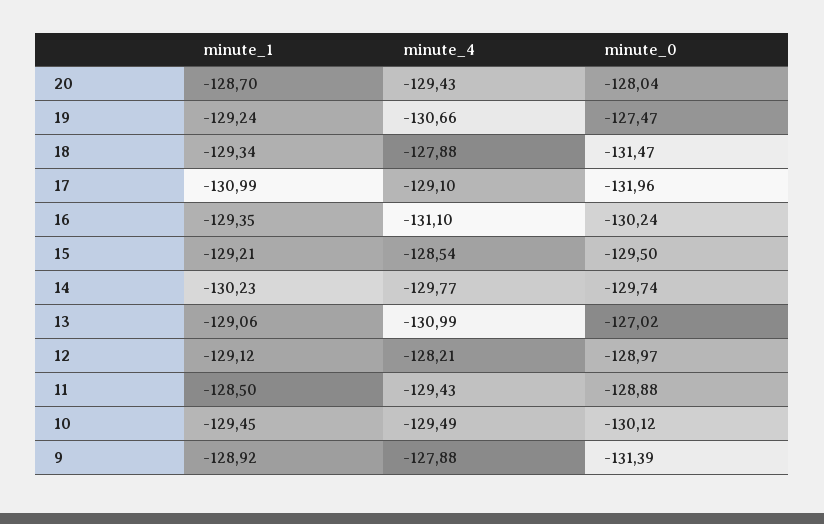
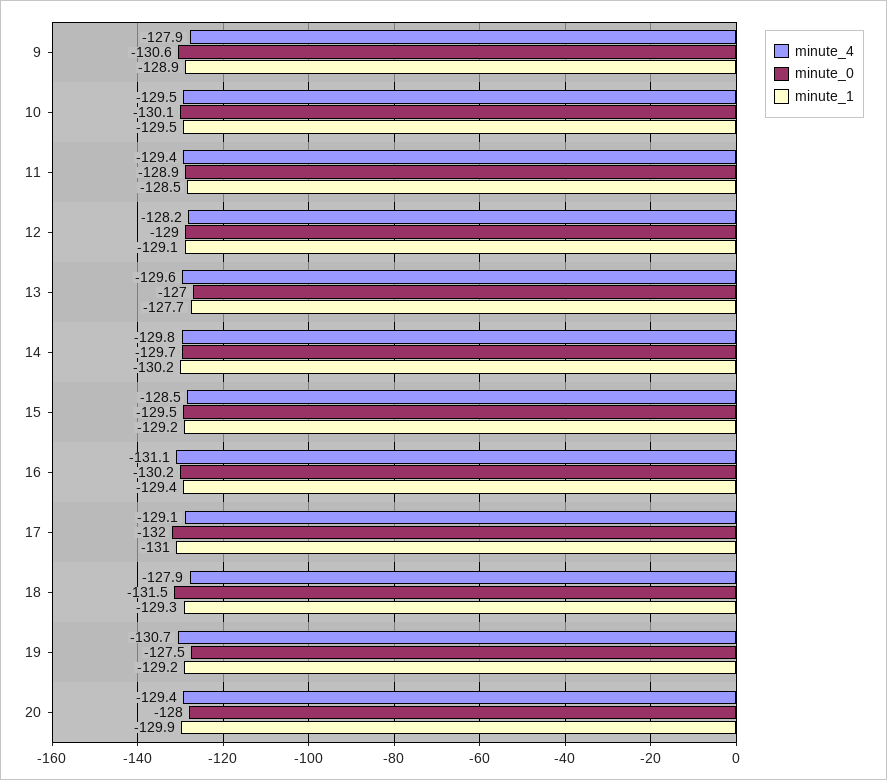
  {
    "minute_1": {
-     "20": -128.7,
+     "20": -129.9,
      "19": -129.24,
      "18": -129.34,
      "17": -130.99,
      "16": -129.35,
      "15": -129.21,
      "14": -130.23,
-     "13": -129.06,
+     "13": -127.7,
      "12": -129.12,
      "11": -128.5,
      "10": -129.45,
      "9": -128.92
    },
    "minute_4": {
      "20": -129.43,
      "19": -130.66,
      "18": -127.88,
      "17": -129.1,
      "16": -131.1,
      "15": -128.54,
      "14": -129.77,
-     "13": -130.99,
+     "13": -129.6,
      "12": -128.21,
      "11": -129.43,
      "10": -129.49,
      "9": -127.88
    },
    "minute_0": {
      "20": -128.04,
      "19": -127.47,
      "18": -131.47,
      "17": -131.96,
      "16": -130.24,
      "15": -129.5,
      "14": -129.74,
      "13": -127.02,
      "12": -128.97,
      "11": -128.88,
      "10": -130.12,
-     "9": -131.39
+     "9": -130.6
    }
  }

